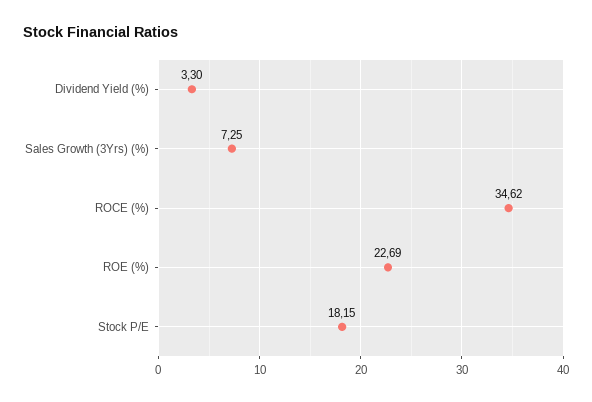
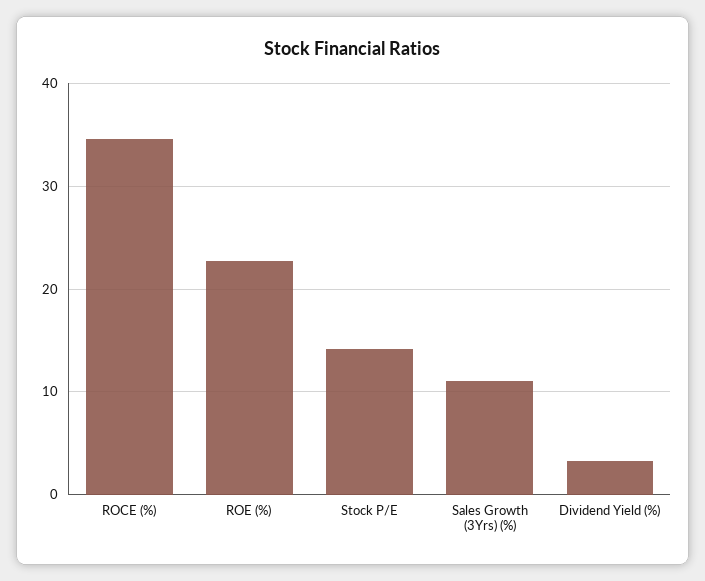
  {
    "Dividend Yield (%)": 3.3,
-   "Sales Growth (3Yrs) (%)": 7.25,
+   "Sales Growth (3Yrs) (%)": 11,
    "ROCE (%)": 34.62,
    "ROE (%)": 22.69,
-   "Stock P/E": 18.15
+   "Stock P/E": 14
  }

